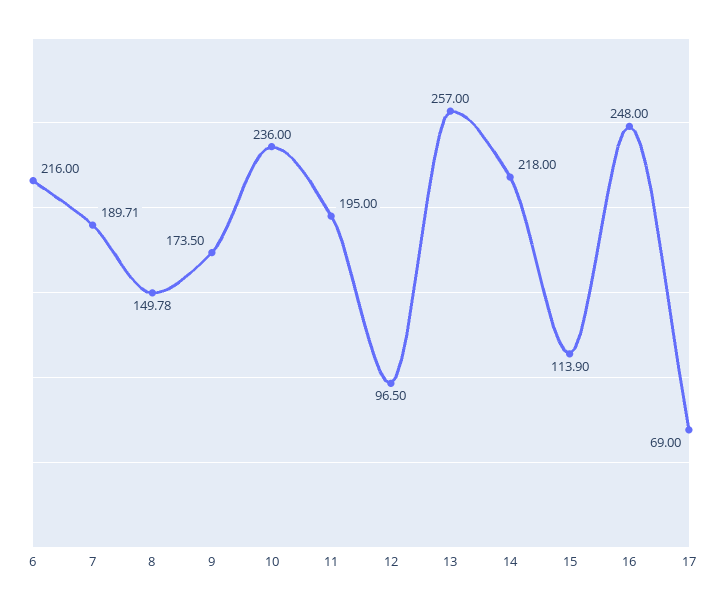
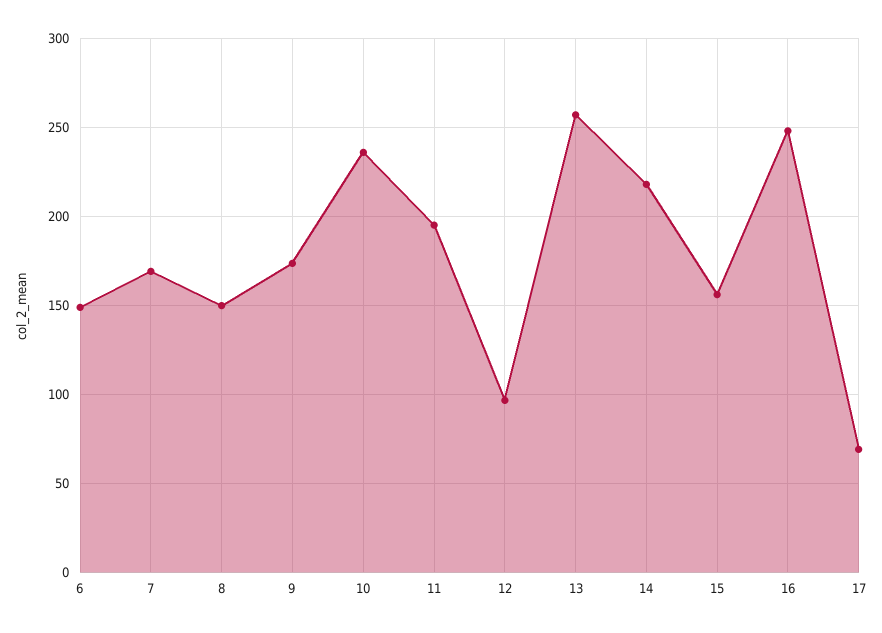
  {
-   "6": 216,
+   "6": 150,
-   "7": 189.71,
+   "7": 170,
    "8": 149.78,
    "9": 173.5,
    "10": 236,
    "11": 195,
    "12": 96.5,
    "13": 257,
    "14": 218,
-   "15": 113.9,
+   "15": 155,
    "16": 248,
    "17": 69
  }

